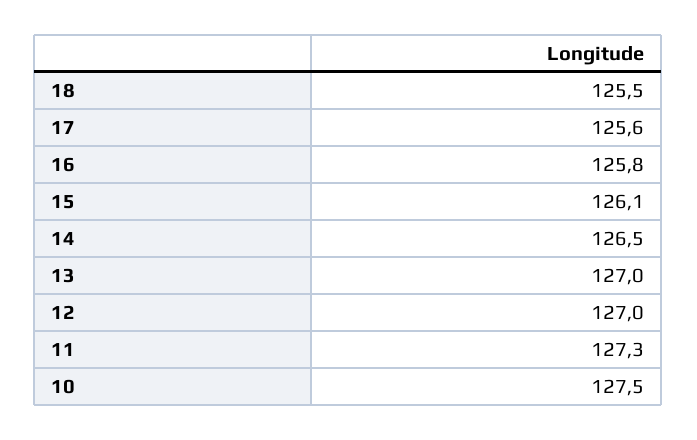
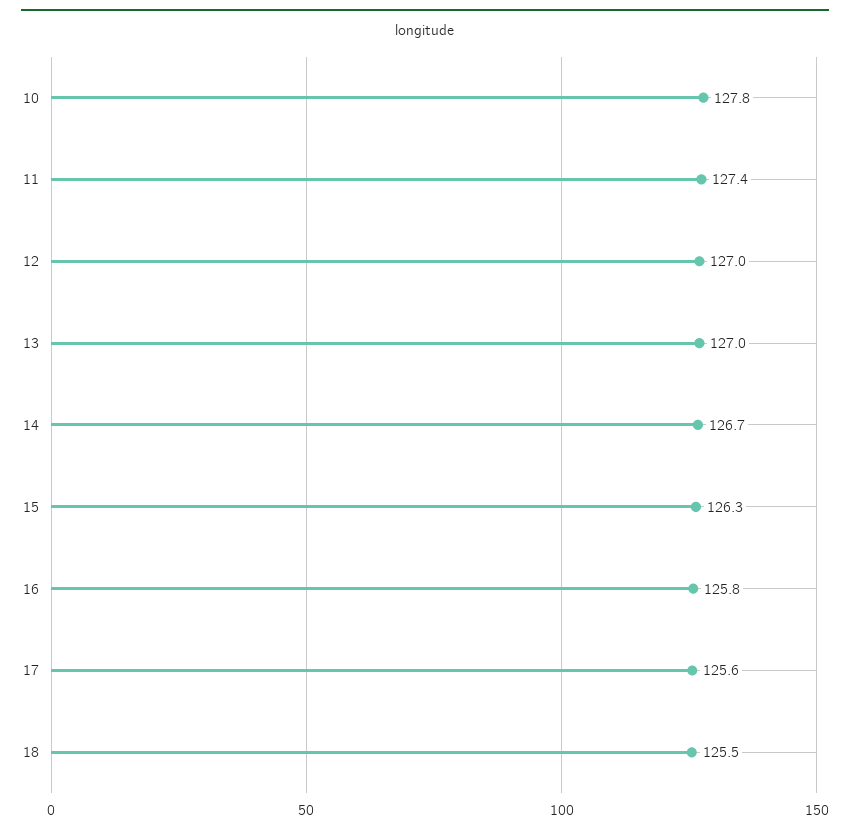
  {
    "18": 125.5,
    "17": 125.6,
    "16": 125.8,
-   "15": 126.1,
+   "15": 126.3,
-   "14": 126.5,
+   "14": 126.7,
    "13": 127,
    "12": 127,
-   "11": 127.3,
+   "11": 127.4,
-   "10": 127.5
+   "10": 127.8
  }

